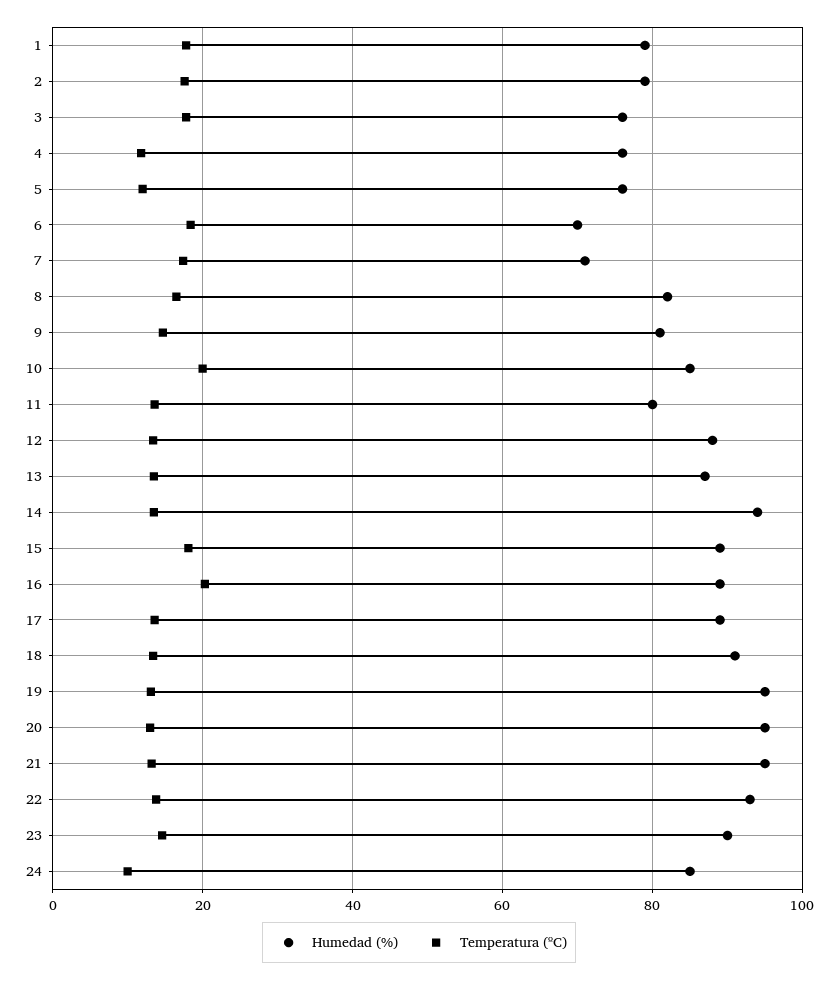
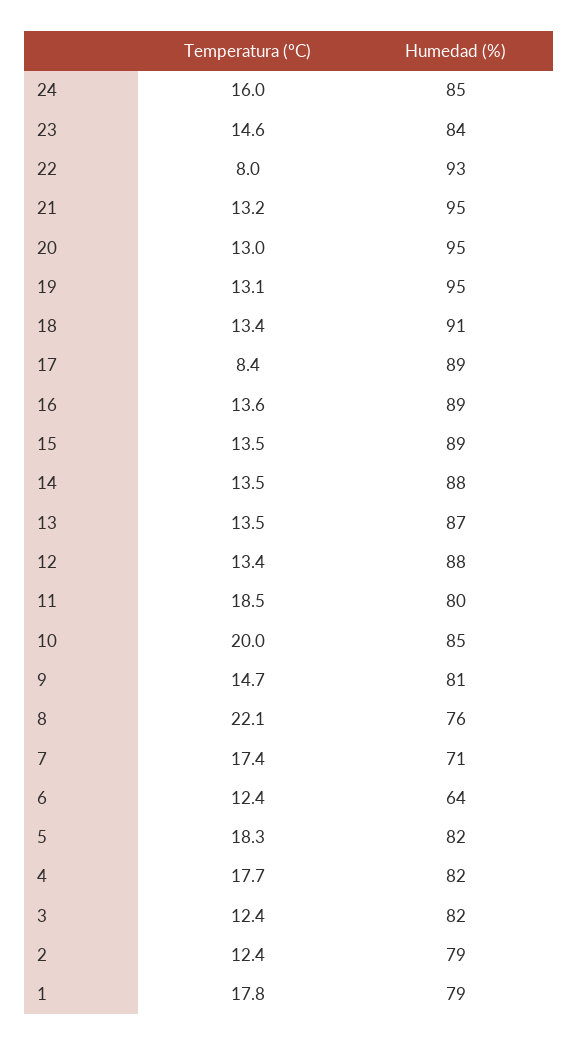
  {
    "Humedad (%)": {
      "1": 79,
      "2": 79,
-     "3": 76,
+     "3": 82,
-     "4": 76,
+     "4": 82,
-     "5": 76,
+     "5": 82,
-     "6": 70,
+     "6": 64,
      "7": 71,
-     "8": 82,
+     "8": 76,
      "9": 81,
      "10": 85,
      "11": 80,
      "12": 88,
      "13": 87,
-     "14": 94,
+     "14": 88,
      "15": 89,
      "16": 89,
      "17": 89,
      "18": 91,
      "19": 95,
      "20": 95,
      "21": 95,
      "22": 93,
-     "23": 90,
+     "23": 84,
      "24": 85
    },
    "Temperatura (ºC)": {
      "1": 17.8,
-     "2": 18,
+     "2": 12.4,
-     "3": 18,
+     "3": 12.4,
-     "4": 12,
+     "4": 17.7,
-     "5": 12,
+     "5": 18.3,
-     "6": 18,
+     "6": 12.4,
      "7": 17.4,
-     "8": 16,
+     "8": 22.1,
      "9": 14.7,
      "10": 20,
-     "11": 14,
+     "11": 18.5,
      "12": 13.4,
      "13": 13.5,
      "14": 13.5,
-     "15": 18,
+     "15": 13.5,
-     "16": 20,
+     "16": 13.6,
-     "17": 14,
+     "17": 8.4,
      "18": 13.4,
      "19": 13.1,
      "20": 13,
      "21": 13.2,
-     "22": 14,
+     "22": 8,
      "23": 14.6,
-     "24": 10
+     "24": 16
    }
  }

